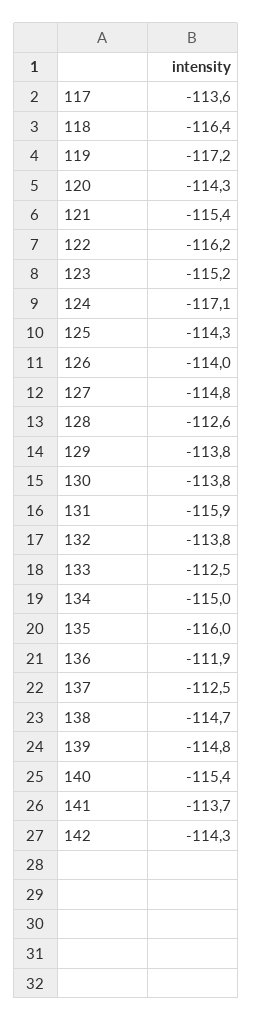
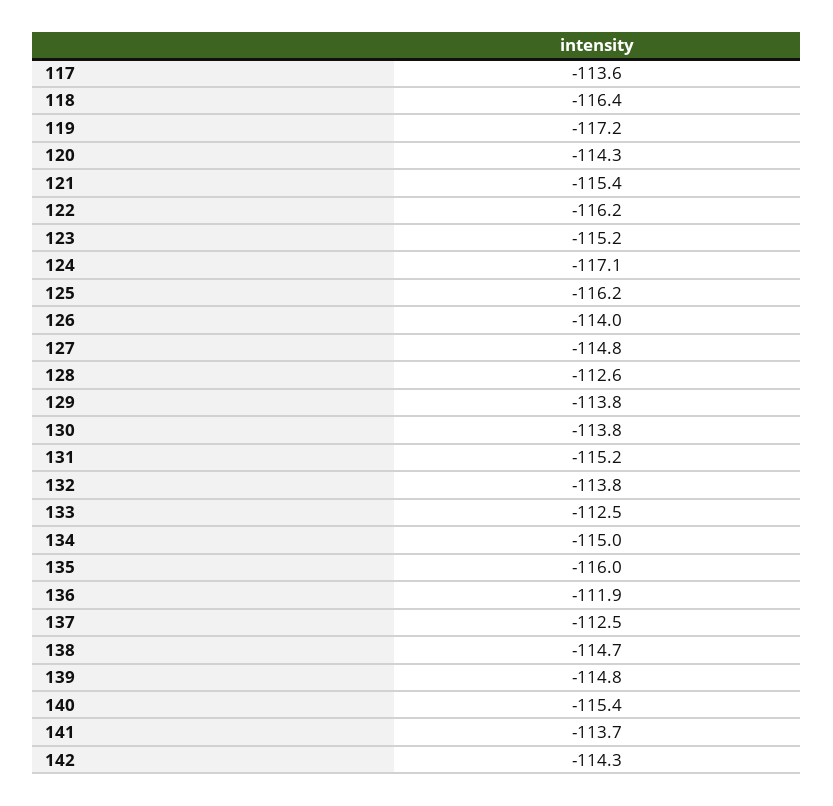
  {
    "117": -113.6,
    "118": -116.4,
    "119": -117.2,
    "120": -114.3,
    "121": -115.4,
    "122": -116.2,
    "123": -115.2,
    "124": -117.1,
-   "125": -114.3,
+   "125": -116.2,
    "126": -114,
    "127": -114.8,
    "128": -112.6,
    "129": -113.8,
    "130": -113.8,
-   "131": -115.9,
+   "131": -115.2,
    "132": -113.8,
    "133": -112.5,
    "134": -115,
    "135": -116,
    "136": -111.9,
    "137": -112.5,
    "138": -114.7,
    "139": -114.8,
    "140": -115.4,
    "141": -113.7,
    "142": -114.3
  }

